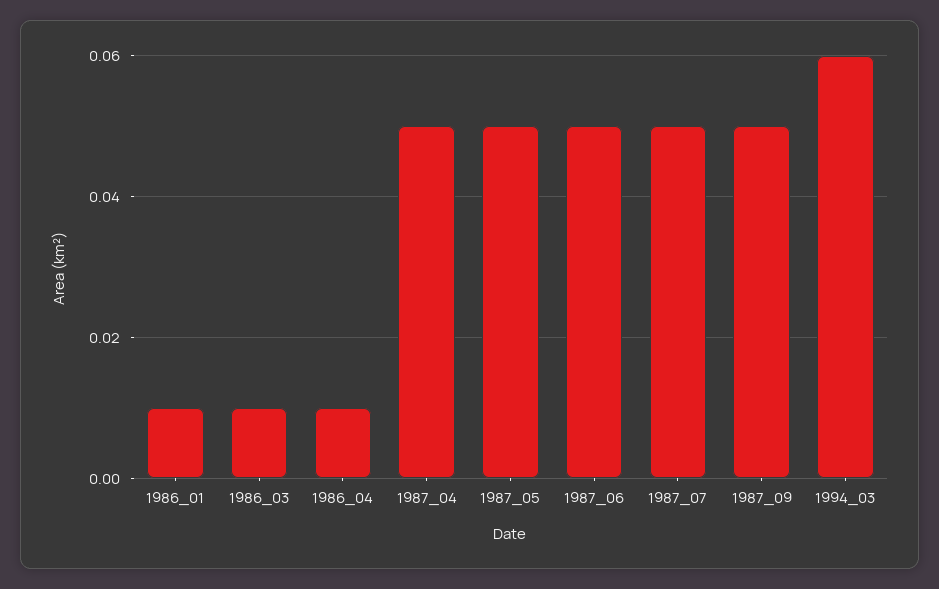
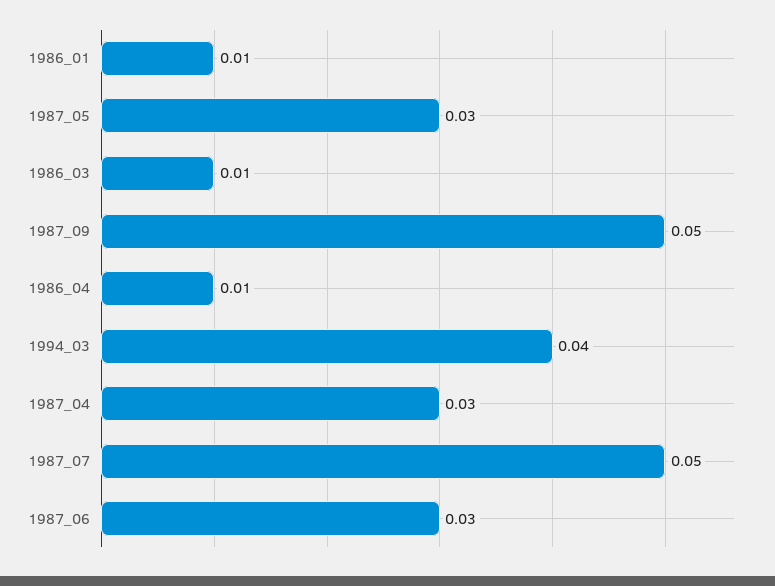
  {
    "1986_01": 0.01,
    "1986_03": 0.01,
    "1986_04": 0.01,
-   "1987_04": 0.05,
+   "1987_04": 0.03,
-   "1987_05": 0.05,
+   "1987_05": 0.03,
-   "1987_06": 0.05,
+   "1987_06": 0.03,
    "1987_07": 0.05,
    "1987_09": 0.05,
-   "1994_03": 0.06
+   "1994_03": 0.04
  }

